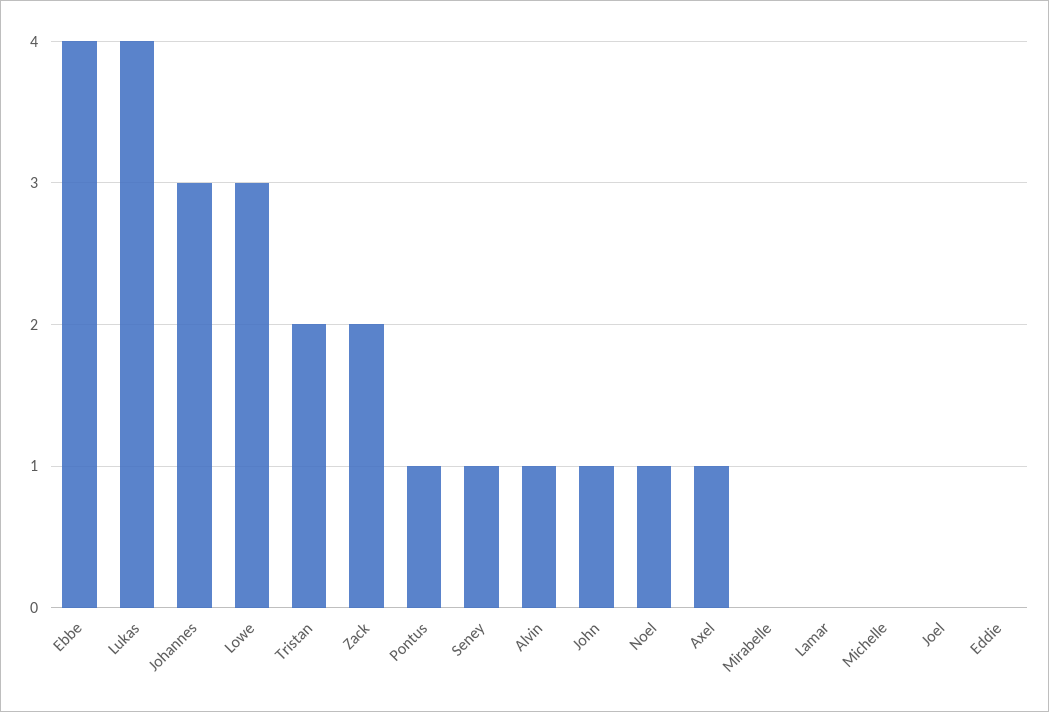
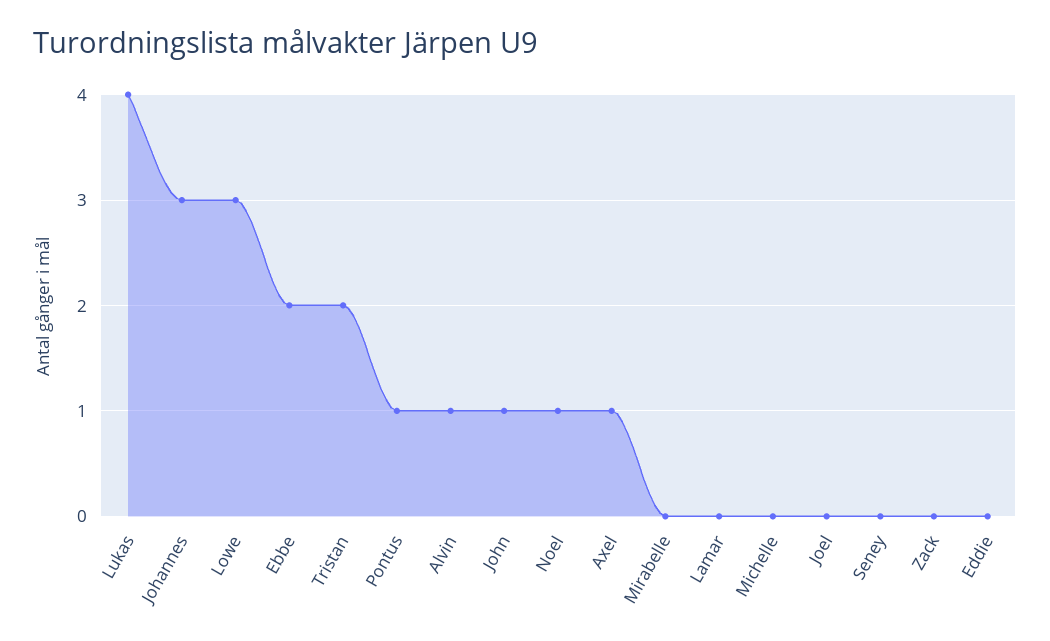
  {
-   "Ebbe": 4,
+   "Ebbe": 2,
    "Lukas": 4,
    "Johannes": 3,
    "Lowe": 3,
    "Tristan": 2,
-   "Zack": 2,
+   "Zack": 0,
    "Pontus": 1,
-   "Seney": 1,
+   "Seney": 0,
    "Alvin": 1,
    "John": 1,
    "Noel": 1,
    "Axel": 1,
    "Mirabelle": 0,
    "Lamar": 0,
    "Michelle": 0,
    "Joel": 0,
    "Eddie": 0
  }

